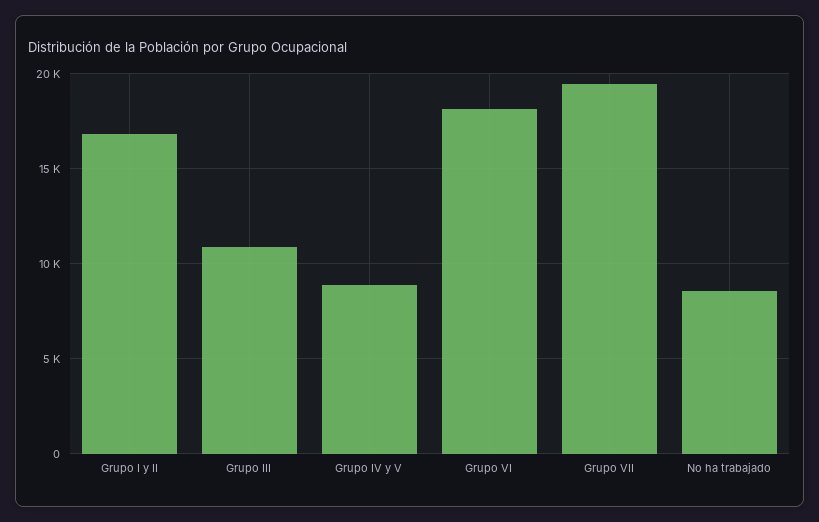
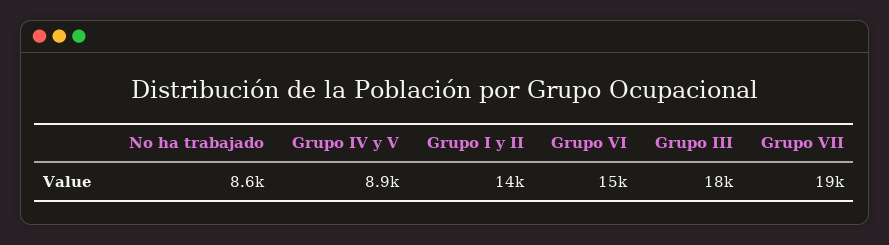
  {
-   "Grupo I y II": 17000,
+   "Grupo I y II": 14000,
-   "Grupo III": 11000,
+   "Grupo III": 18000,
    "Grupo IV y V": 8900,
-   "Grupo VI": 18000,
+   "Grupo VI": 15000,
    "Grupo VII": 19000,
    "No ha trabajado": 8600
  }

